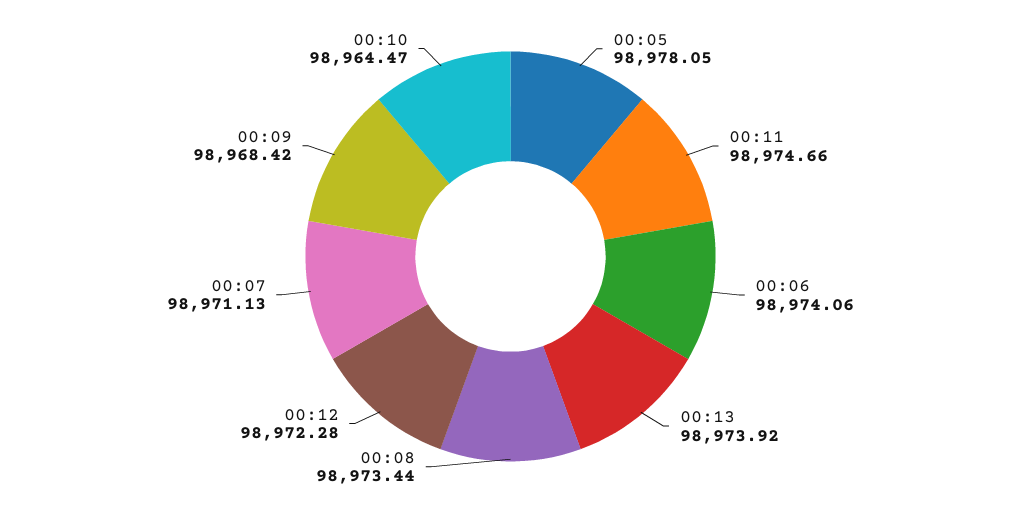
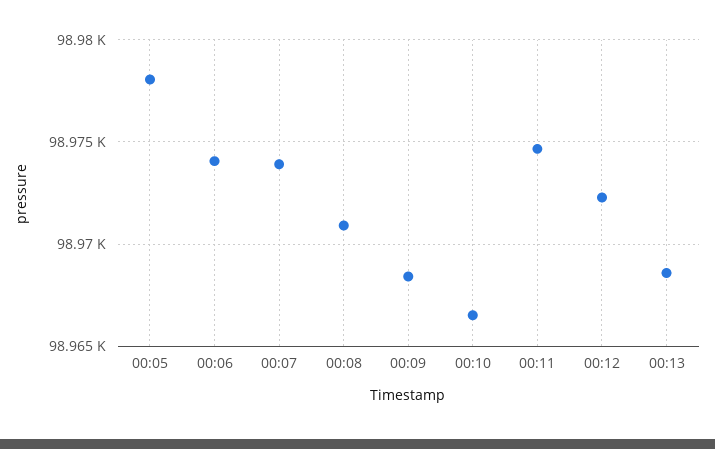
  {
    "00:05": 98978.05,
    "00:11": 98974.66,
    "00:06": 98974.06,
-   "00:13": 98973.92,
+   "00:13": 98968.5,
-   "00:08": 98973.44,
+   "00:08": 98971,
    "00:12": 98972.28,
-   "00:07": 98971.13,
+   "00:07": 98974,
    "00:09": 98968.42,
-   "00:10": 98964.47
+   "00:10": 98966.5
  }

